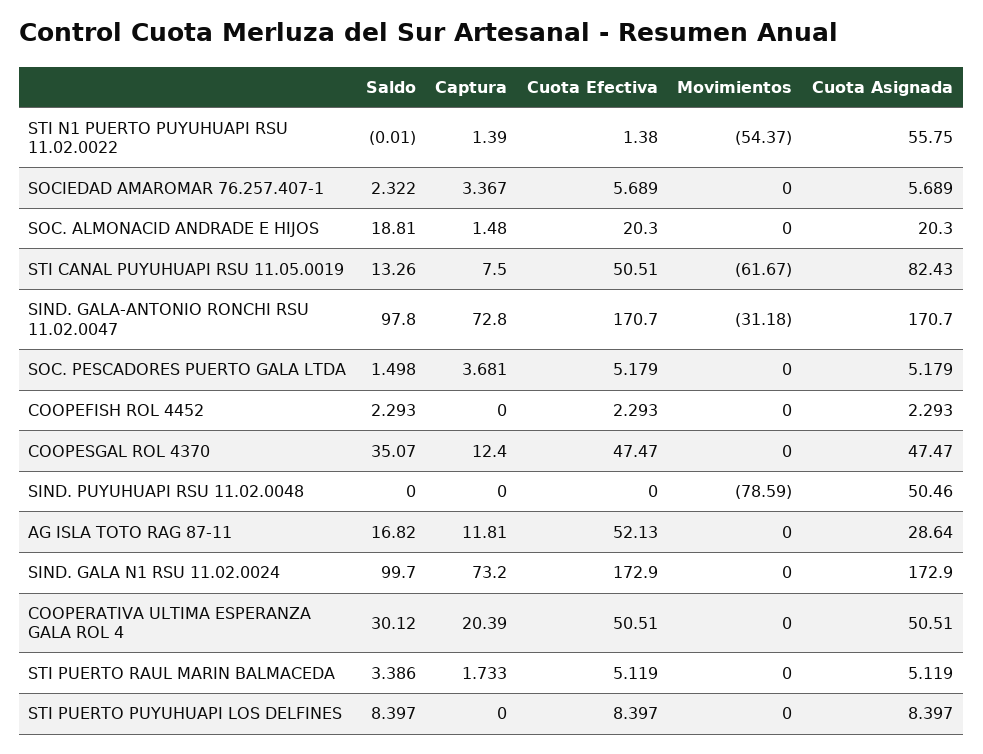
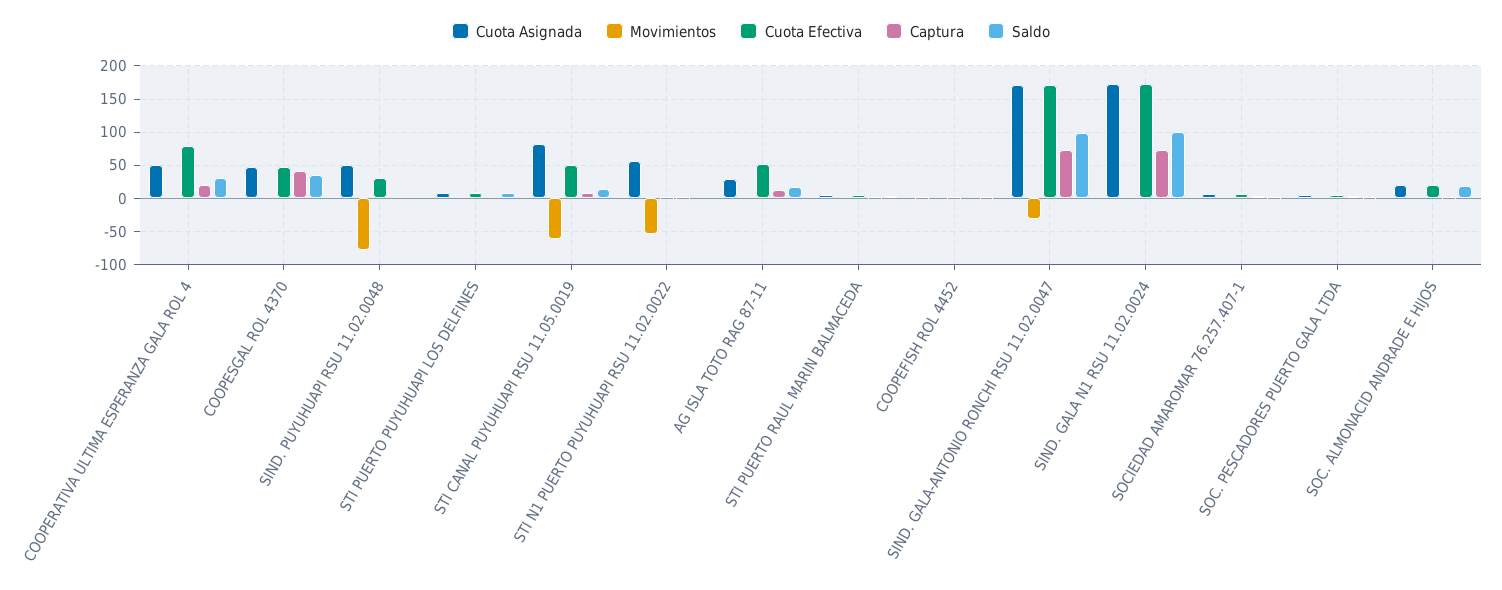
  {
    "Saldo": {
      "STI N1 PUERTO PUYUHUAPI RSU 11.02.0022": -0.01,
      "SOCIEDAD AMAROMAR 76.257.407-1": 2.322,
      "SOC. ALMONACID ANDRADE E HIJOS": 18.81,
      "STI CANAL PUYUHUAPI RSU 11.05.0019": 13.26,
      "SIND. GALA-ANTONIO RONCHI RSU 11.02.0047": 97.8,
      "SOC. PESCADORES PUERTO GALA LTDA": 1.498,
      "COOPEFISH ROL 4452": 2.293,
      "COOPESGAL ROL 4370": 35.07,
      "SIND. PUYUHUAPI RSU 11.02.0048": 0,
      "AG ISLA TOTO RAG 87-11": 16.82,
      "SIND. GALA N1 RSU 11.02.0024": 99.7,
      "COOPERATIVA ULTIMA ESPERANZA GALA ROL 4": 30.12,
      "STI PUERTO RAUL MARIN BALMACEDA": 3.386,
      "STI PUERTO PUYUHUAPI LOS DELFINES": 8.397
    },
    "Captura": {
      "STI N1 PUERTO PUYUHUAPI RSU 11.02.0022": 1.39,
      "SOCIEDAD AMAROMAR 76.257.407-1": 3.367,
      "SOC. ALMONACID ANDRADE E HIJOS": 1.48,
      "STI CANAL PUYUHUAPI RSU 11.05.0019": 7.5,
      "SIND. GALA-ANTONIO RONCHI RSU 11.02.0047": 72.8,
      "SOC. PESCADORES PUERTO GALA LTDA": 3.681,
      "COOPEFISH ROL 4452": 0,
-     "COOPESGAL ROL 4370": 12.4,
+     "COOPESGAL ROL 4370": 40,
      "SIND. PUYUHUAPI RSU 11.02.0048": 0,
      "AG ISLA TOTO RAG 87-11": 11.81,
      "SIND. GALA N1 RSU 11.02.0024": 73.2,
      "COOPERATIVA ULTIMA ESPERANZA GALA ROL 4": 20.39,
      "STI PUERTO RAUL MARIN BALMACEDA": 1.733,
      "STI PUERTO PUYUHUAPI LOS DELFINES": 0
    },
    "Cuota Efectiva": {
      "STI N1 PUERTO PUYUHUAPI RSU 11.02.0022": 1.38,
      "SOCIEDAD AMAROMAR 76.257.407-1": 5.689,
      "SOC. ALMONACID ANDRADE E HIJOS": 20.3,
      "STI CANAL PUYUHUAPI RSU 11.05.0019": 50.51,
      "SIND. GALA-ANTONIO RONCHI RSU 11.02.0047": 170.7,
      "SOC. PESCADORES PUERTO GALA LTDA": 5.179,
      "COOPEFISH ROL 4452": 2.293,
      "COOPESGAL ROL 4370": 47.47,
-     "SIND. PUYUHUAPI RSU 11.02.0048": 0,
+     "SIND. PUYUHUAPI RSU 11.02.0048": 30,
      "AG ISLA TOTO RAG 87-11": 52.13,
      "SIND. GALA N1 RSU 11.02.0024": 172.9,
-     "COOPERATIVA ULTIMA ESPERANZA GALA ROL 4": 50.51,
+     "COOPERATIVA ULTIMA ESPERANZA GALA ROL 4": 80,
      "STI PUERTO RAUL MARIN BALMACEDA": 5.119,
      "STI PUERTO PUYUHUAPI LOS DELFINES": 8.397
    },
    "Movimientos": {
      "STI N1 PUERTO PUYUHUAPI RSU 11.02.0022": -54.37,
      "SOCIEDAD AMAROMAR 76.257.407-1": 0,
      "SOC. ALMONACID ANDRADE E HIJOS": 0,
      "STI CANAL PUYUHUAPI RSU 11.05.0019": -61.67,
      "SIND. GALA-ANTONIO RONCHI RSU 11.02.0047": -31.18,
      "SOC. PESCADORES PUERTO GALA LTDA": 0,
      "COOPEFISH ROL 4452": 0,
      "COOPESGAL ROL 4370": 0,
      "SIND. PUYUHUAPI RSU 11.02.0048": -78.59,
      "AG ISLA TOTO RAG 87-11": 0,
      "SIND. GALA N1 RSU 11.02.0024": 0,
      "COOPERATIVA ULTIMA ESPERANZA GALA ROL 4": 0,
      "STI PUERTO RAUL MARIN BALMACEDA": 0,
      "STI PUERTO PUYUHUAPI LOS DELFINES": 0
    },
    "Cuota Asignada": {
      "STI N1 PUERTO PUYUHUAPI RSU 11.02.0022": 55.75,
      "SOCIEDAD AMAROMAR 76.257.407-1": 5.689,
      "SOC. ALMONACID ANDRADE E HIJOS": 20.3,
      "STI CANAL PUYUHUAPI RSU 11.05.0019": 82.43,
      "SIND. GALA-ANTONIO RONCHI RSU 11.02.0047": 170.7,
      "SOC. PESCADORES PUERTO GALA LTDA": 5.179,
      "COOPEFISH ROL 4452": 2.293,
      "COOPESGAL ROL 4370": 47.47,
      "SIND. PUYUHUAPI RSU 11.02.0048": 50.46,
      "AG ISLA TOTO RAG 87-11": 28.64,
      "SIND. GALA N1 RSU 11.02.0024": 172.9,
      "COOPERATIVA ULTIMA ESPERANZA GALA ROL 4": 50.51,
      "STI PUERTO RAUL MARIN BALMACEDA": 5.119,
      "STI PUERTO PUYUHUAPI LOS DELFINES": 8.397
    }
  }

